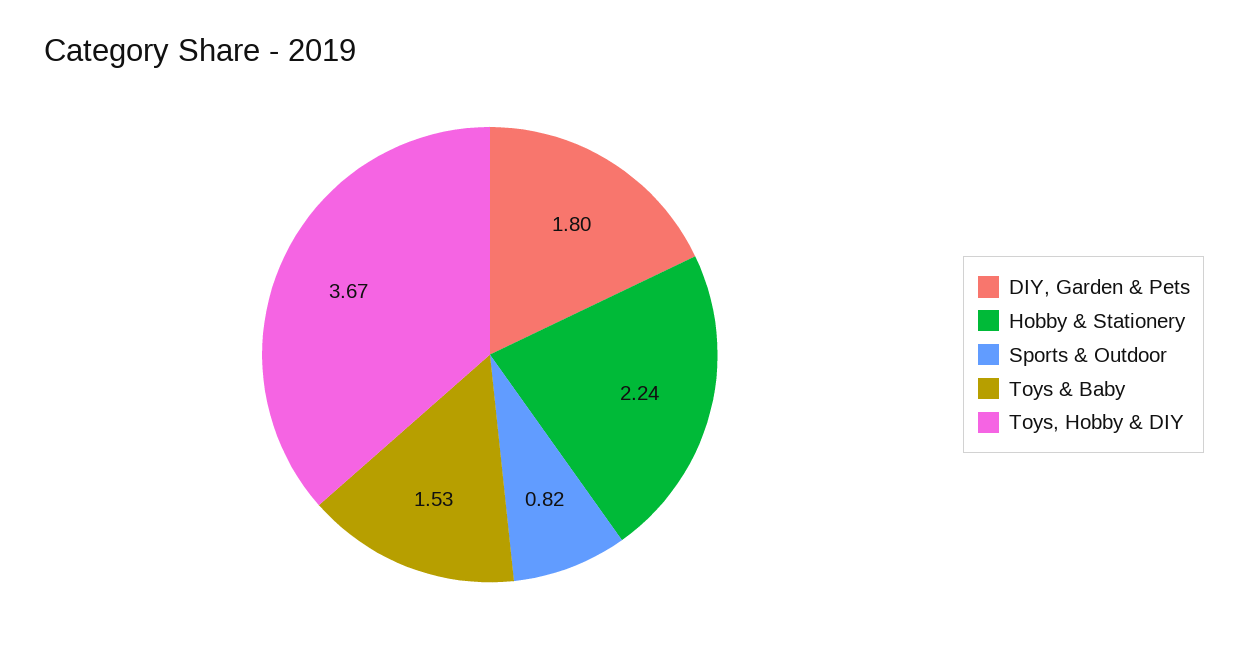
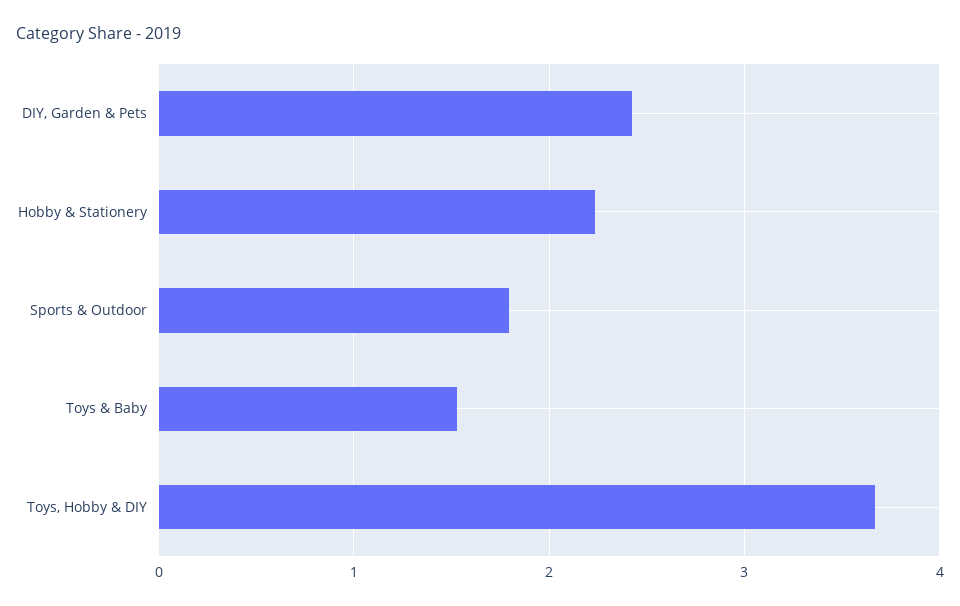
  {
-   "DIY, Garden & Pets": 1.8,
+   "DIY, Garden & Pets": 2.4,
    "Hobby & Stationery": 2.24,
-   "Sports & Outdoor": 0.82,
+   "Sports & Outdoor": 1.8,
    "Toys & Baby": 1.53,
    "Toys, Hobby & DIY": 3.67
  }

